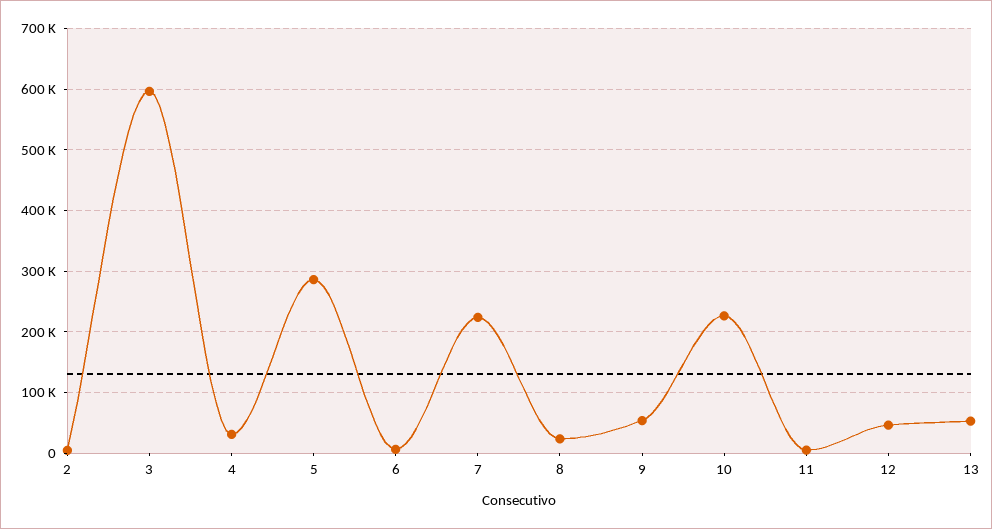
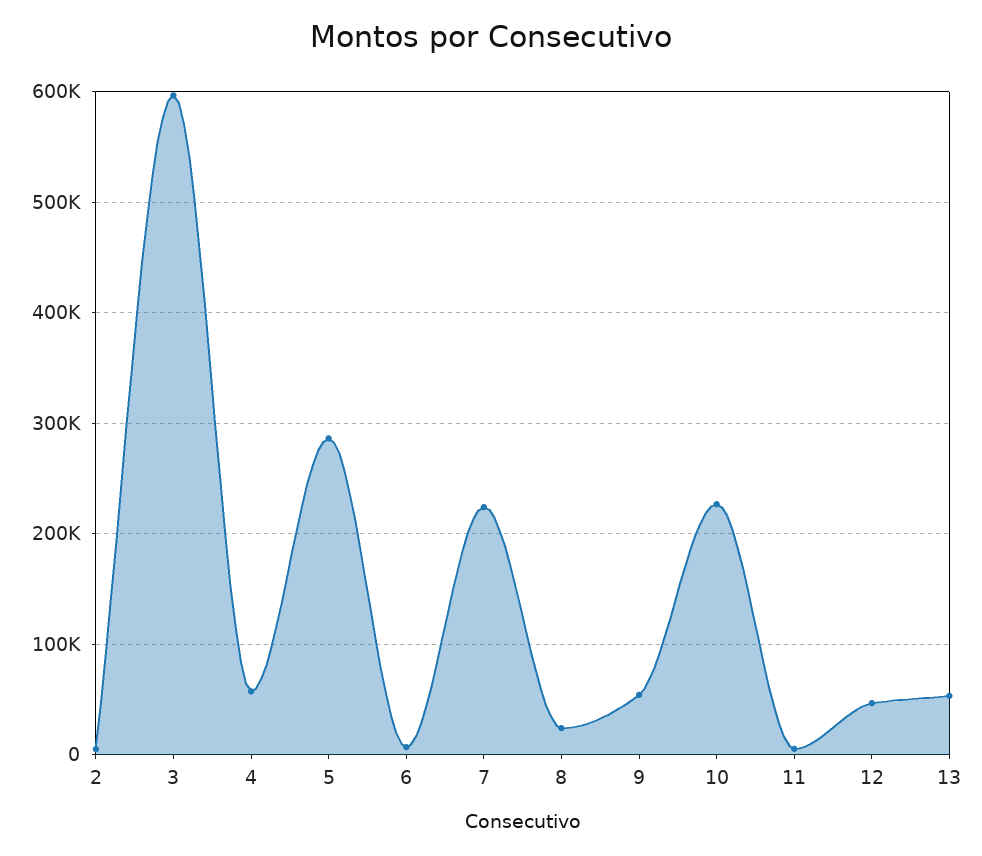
  {
    "2": 0,
    "3": 600000,
-   "4": 30000,
+   "4": 60000,
    "5": 290000,
    "6": 10000,
    "7": 220000,
    "8": 20000,
    "9": 50000,
    "10": 230000,
    "11": 10000,
    "12": 50000,
    "13": 50000
  }

